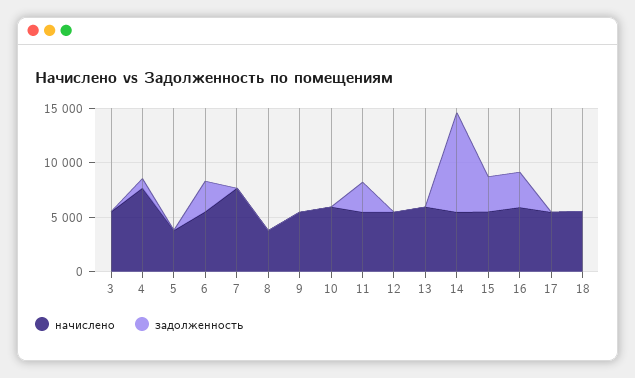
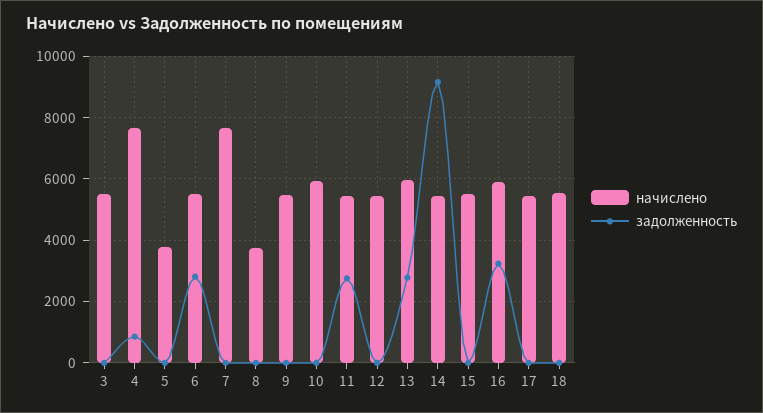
  {
    "начислено": {
      "3": 5600,
      "4": 7600,
      "5": 3800,
      "6": 5600,
      "7": 7600,
      "8": 3800,
      "9": 5400,
      "10": 6000,
      "11": 5400,
      "12": 5400,
      "13": 6000,
      "14": 5400,
      "15": 5600,
      "16": 5800,
      "17": 5400,
      "18": 5600
    },
    "задолженность": {
      "3": 0,
      "4": 800,
      "5": 0,
      "6": 2800,
      "7": 0,
      "8": 0,
      "9": 0,
      "10": 0,
      "11": 2800,
      "12": 0,
-     "13": 0,
+     "13": 2800,
      "14": 9200,
-     "15": 3000,
+     "15": 0,
      "16": 3200,
      "17": 0,
      "18": 0
    }
  }

